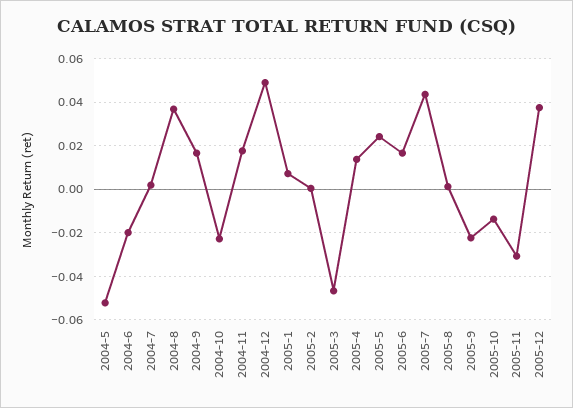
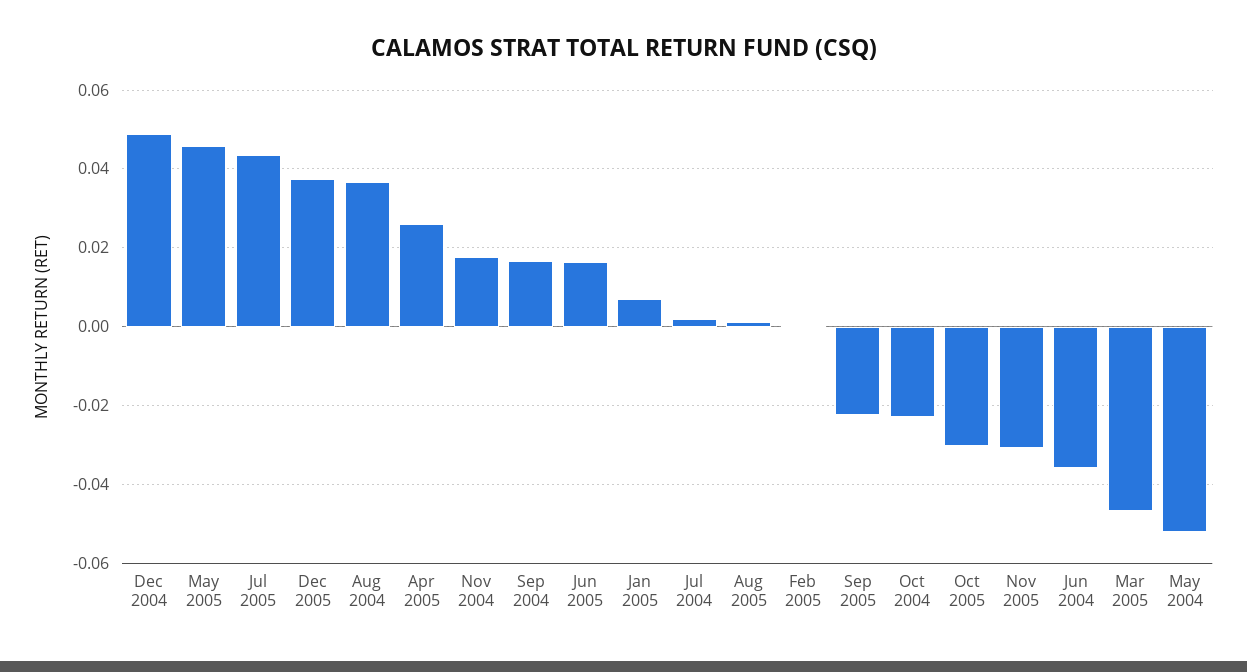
  {
    "2004-5": -0.052,
-   "2004-6": -0.02,
+   "2004-6": -0.036,
    "2004-7": 0.002,
    "2004-8": 0.036,
    "2004-9": 0.016,
    "2004-10": -0.022,
    "2004-11": 0.018,
    "2004-12": 0.048,
    "2005-1": 0.008,
    "2005-2": 0,
    "2005-3": -0.046,
-   "2005-4": 0.015,
+   "2005-4": 0.026,
-   "2005-5": 0.025,
+   "2005-5": 0.046,
    "2005-6": 0.016,
    "2005-7": 0.044,
    "2005-8": 0.002,
    "2005-9": -0.022,
-   "2005-10": -0.015,
+   "2005-10": -0.03,
    "2005-11": -0.03,
    "2005-12": 0.038
  }

